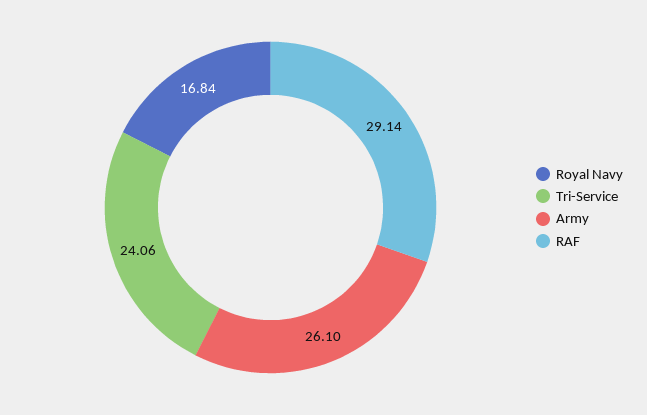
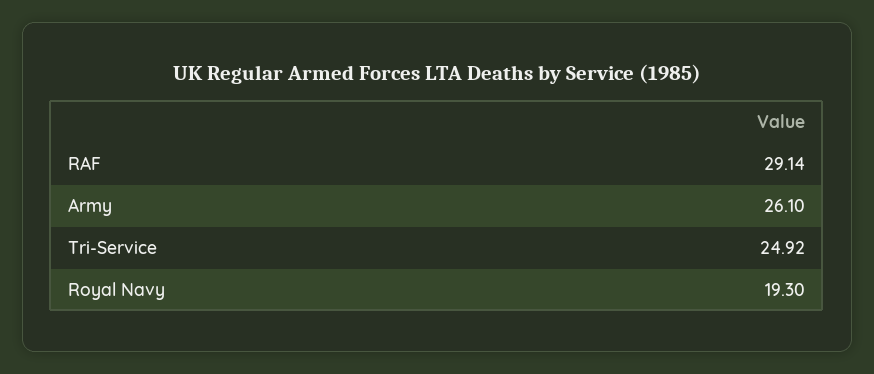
  {
-   "Royal Navy": 16.84,
+   "Royal Navy": 19.3,
-   "Tri-Service": 24.06,
+   "Tri-Service": 24.92,
    "Army": 26.1,
    "RAF": 29.14
  }

